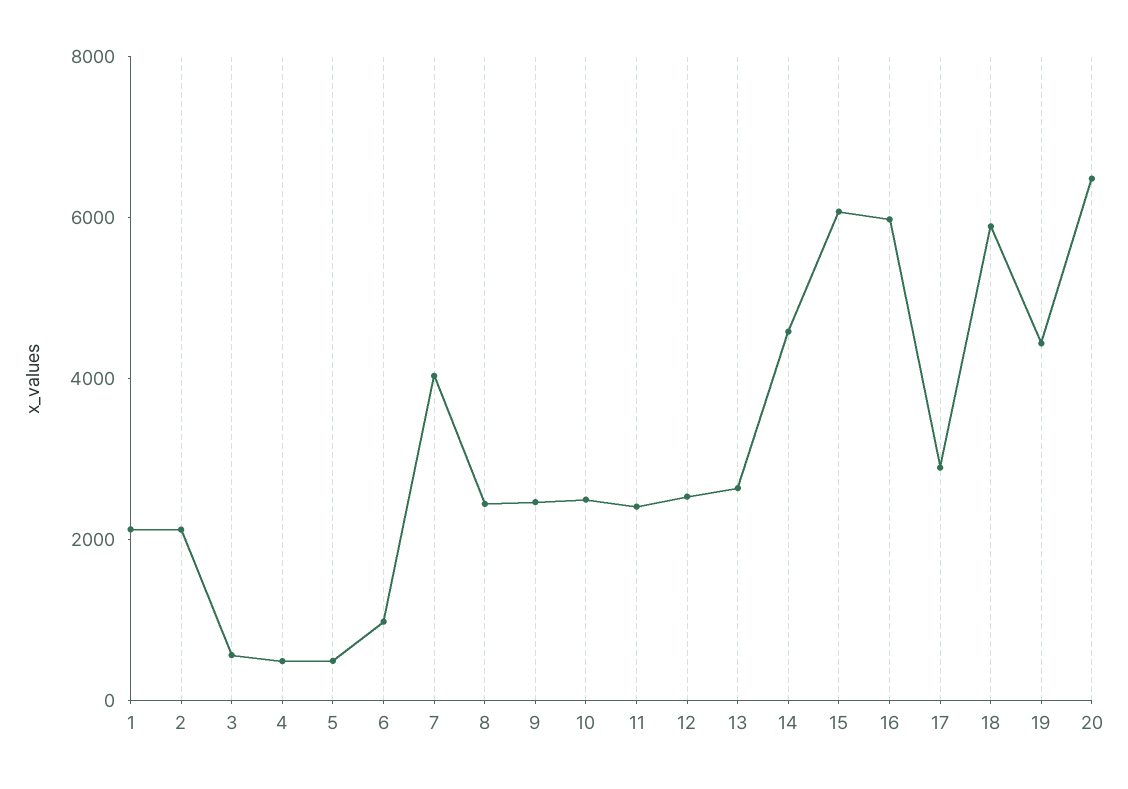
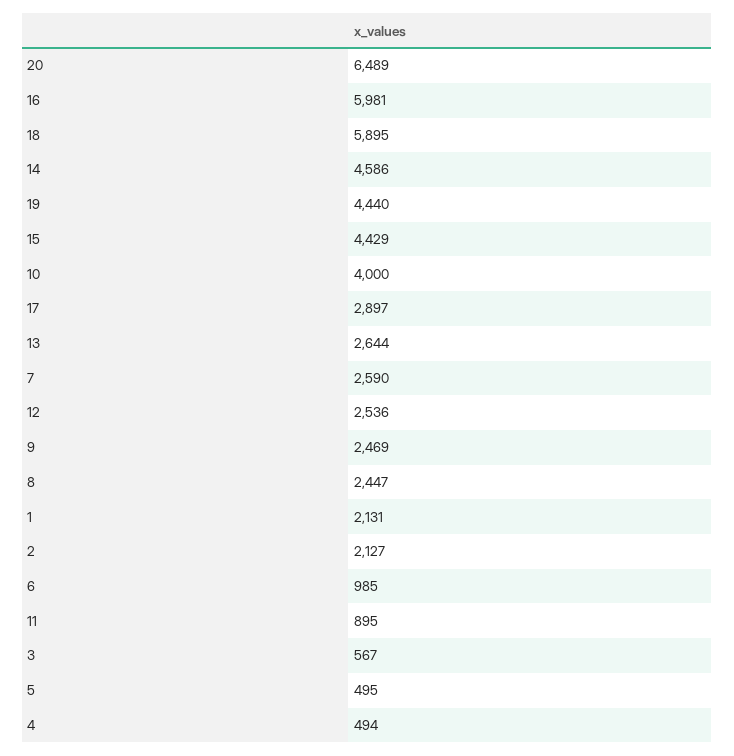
  {
    "1": 2131,
    "2": 2127,
    "3": 567,
    "4": 494,
    "5": 495,
    "6": 985,
-   "7": 4000,
+   "7": 2590,
    "8": 2447,
    "9": 2469,
-   "10": 2500,
+   "10": 4000,
-   "11": 2500,
+   "11": 895,
    "12": 2536,
    "13": 2644,
    "14": 4586,
-   "15": 6000,
+   "15": 4429,
    "16": 5981,
    "17": 2897,
    "18": 5895,
    "19": 4440,
    "20": 6489
  }

